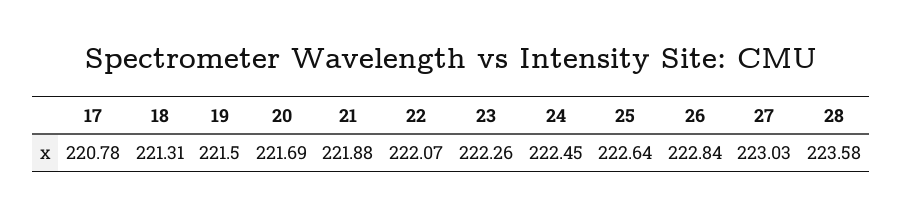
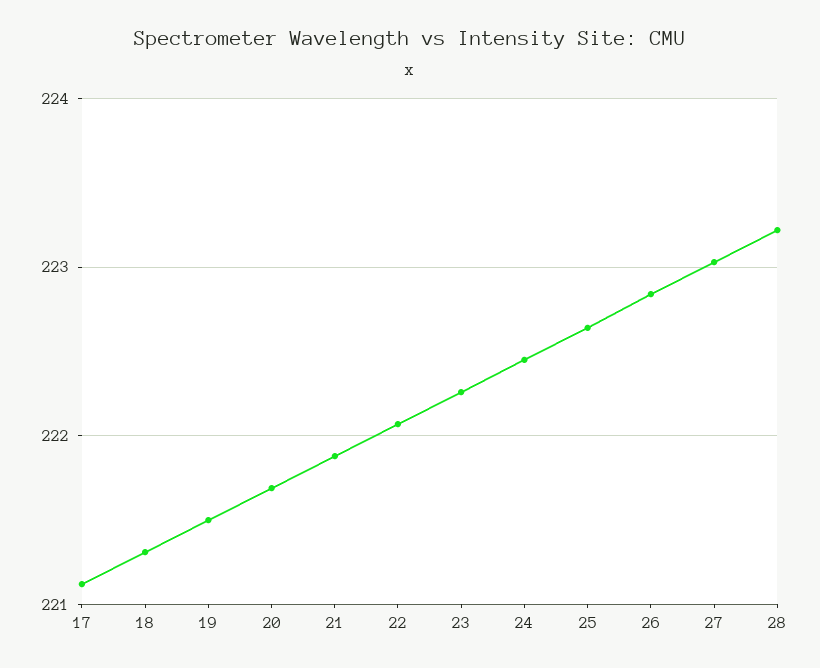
  {
-   "17": 220.78,
+   "17": 221.1,
    "18": 221.31,
    "19": 221.5,
    "20": 221.69,
    "21": 221.88,
    "22": 222.07,
    "23": 222.26,
    "24": 222.45,
    "25": 222.64,
    "26": 222.84,
    "27": 223.03,
-   "28": 223.58
+   "28": 223.2
  }

